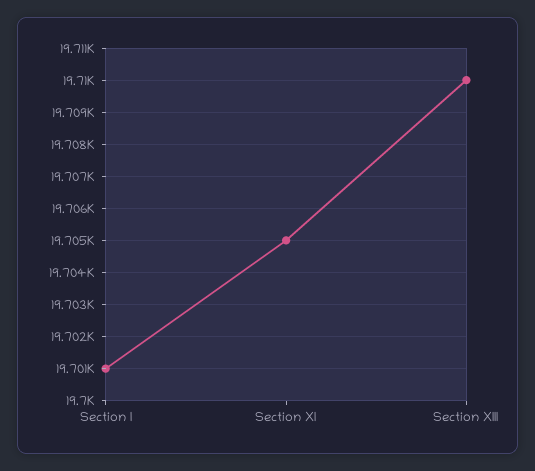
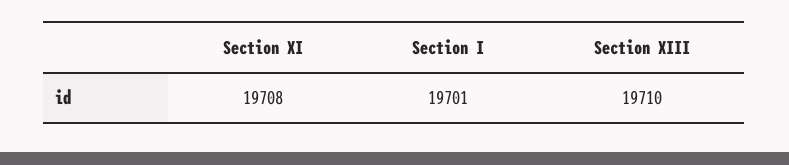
  {
    "Section I": 19701,
-   "Section XI": 19705,
+   "Section XI": 19708,
    "Section XIII": 19710
  }

